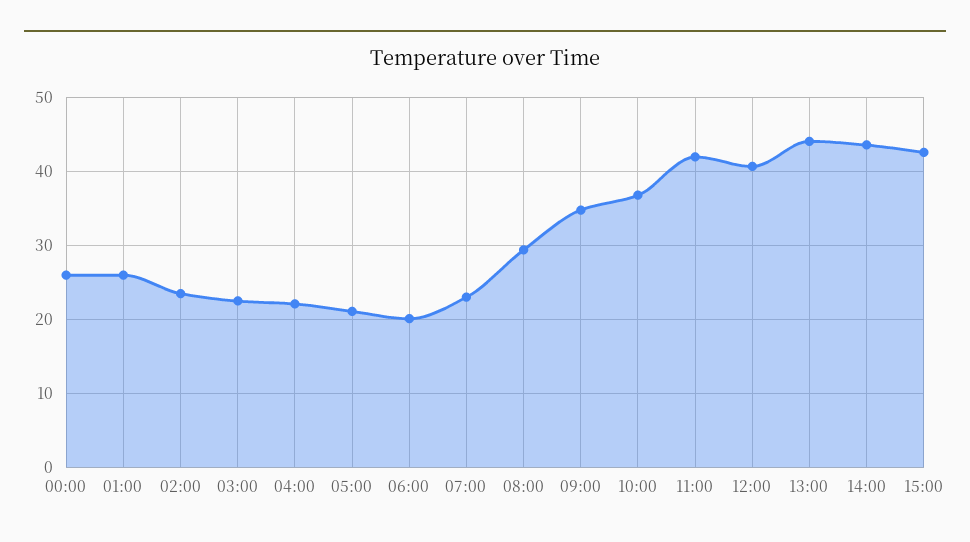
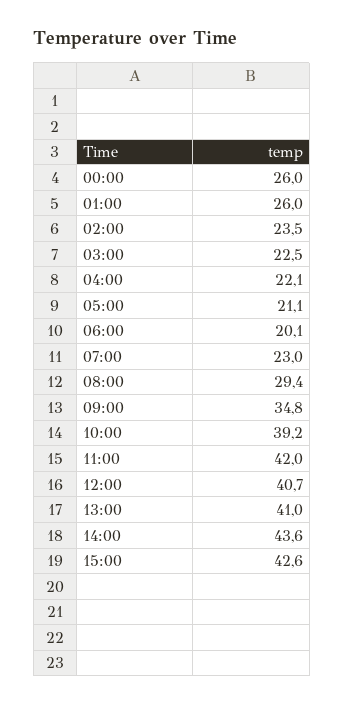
  {
    "00:00": 26,
    "01:00": 26,
    "02:00": 23.5,
    "03:00": 22.5,
    "04:00": 22.1,
    "05:00": 21.1,
    "06:00": 20.1,
    "07:00": 23,
    "08:00": 29.4,
    "09:00": 34.8,
-   "10:00": 37,
+   "10:00": 39.2,
    "11:00": 42,
    "12:00": 40.7,
-   "13:00": 44,
+   "13:00": 41,
    "14:00": 43.6,
    "15:00": 42.6
  }

